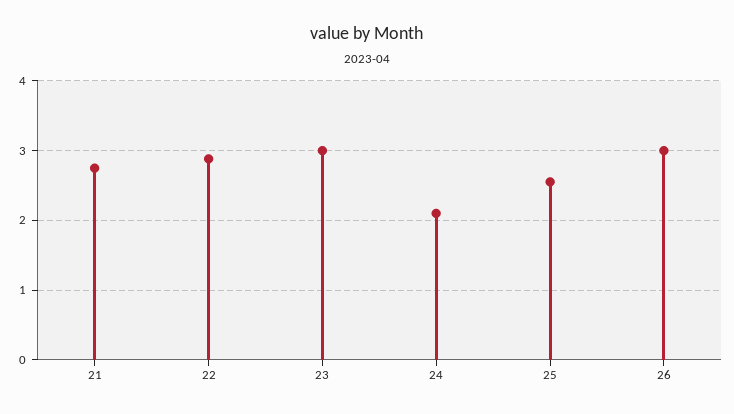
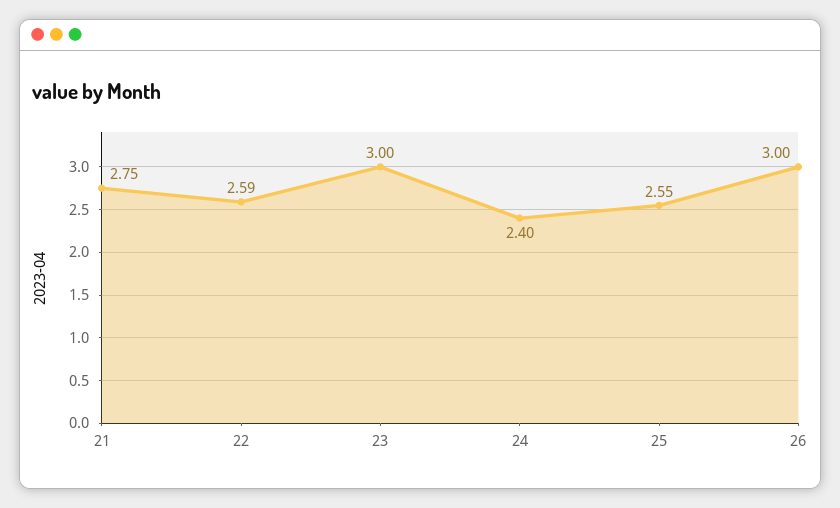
  {
    "21": 2.75,
-   "22": 2.9,
+   "22": 2.59,
    "23": 3,
-   "24": 2.1,
+   "24": 2.4,
    "25": 2.55,
    "26": 3
  }

